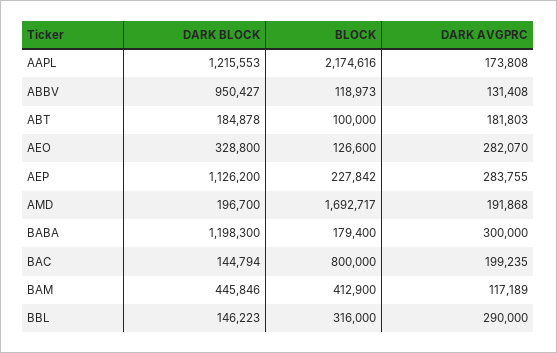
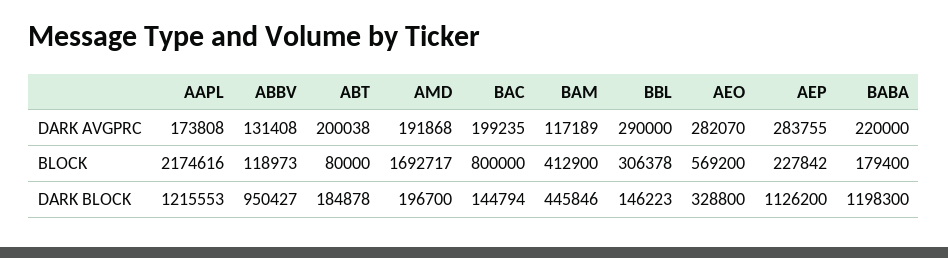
  {
    "DARK BLOCK": {
      "AAPL": 1215553,
      "ABBV": 950427,
      "ABT": 184878,
      "AEO": 328800,
      "AEP": 1126200,
      "AMD": 196700,
      "BABA": 1198300,
      "BAC": 144794,
      "BAM": 445846,
      "BBL": 146223
    },
    "BLOCK": {
      "AAPL": 2174616,
      "ABBV": 118973,
-     "ABT": 100000,
+     "ABT": 80000,
-     "AEO": 126600,
+     "AEO": 569200,
      "AEP": 227842,
      "AMD": 1692717,
      "BABA": 179400,
      "BAC": 800000,
      "BAM": 412900,
-     "BBL": 316000
+     "BBL": 306378
    },
    "DARK AVGPRC": {
      "AAPL": 173808,
      "ABBV": 131408,
-     "ABT": 181803,
+     "ABT": 200038,
      "AEO": 282070,
      "AEP": 283755,
      "AMD": 191868,
-     "BABA": 300000,
+     "BABA": 220000,
      "BAC": 199235,
      "BAM": 117189,
      "BBL": 290000
    }
  }

